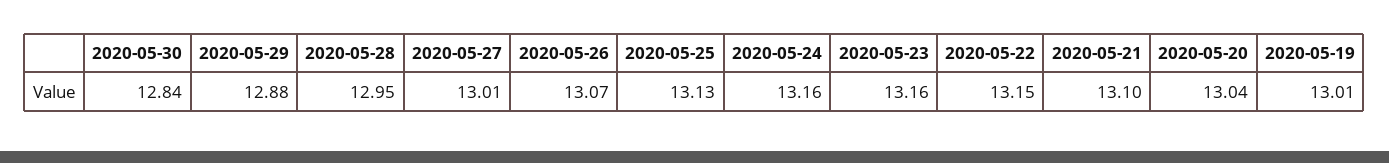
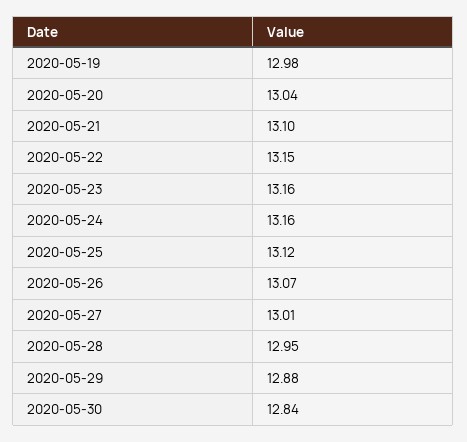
  {
    "2020-05-30": 12.84,
    "2020-05-29": 12.88,
    "2020-05-28": 12.95,
    "2020-05-27": 13.01,
    "2020-05-26": 13.07,
-   "2020-05-25": 13.13,
+   "2020-05-25": 13.12,
    "2020-05-24": 13.16,
    "2020-05-23": 13.16,
    "2020-05-22": 13.15,
    "2020-05-21": 13.1,
    "2020-05-20": 13.04,
-   "2020-05-19": 13.01
+   "2020-05-19": 12.98
  }

